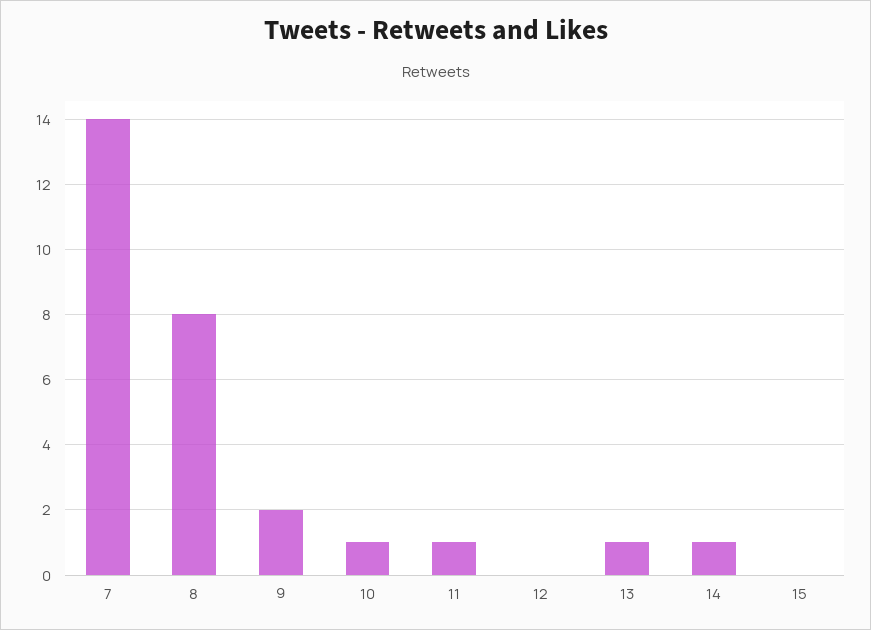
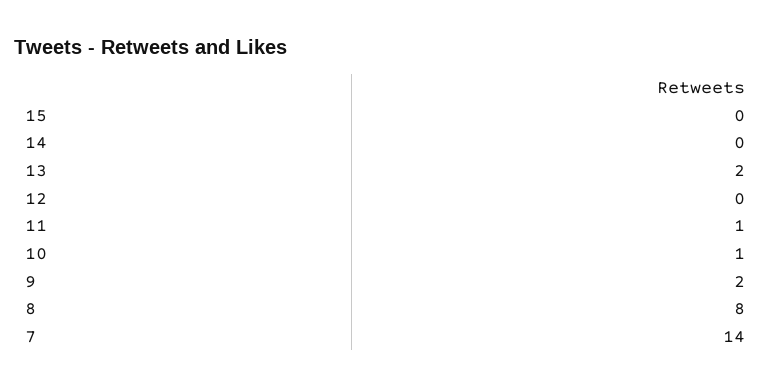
  {
    "7": 14,
    "8": 8,
    "9": 2,
    "10": 1,
    "11": 1,
    "12": 0,
-   "13": 1,
+   "13": 2,
-   "14": 1,
+   "14": 0,
    "15": 0
  }

